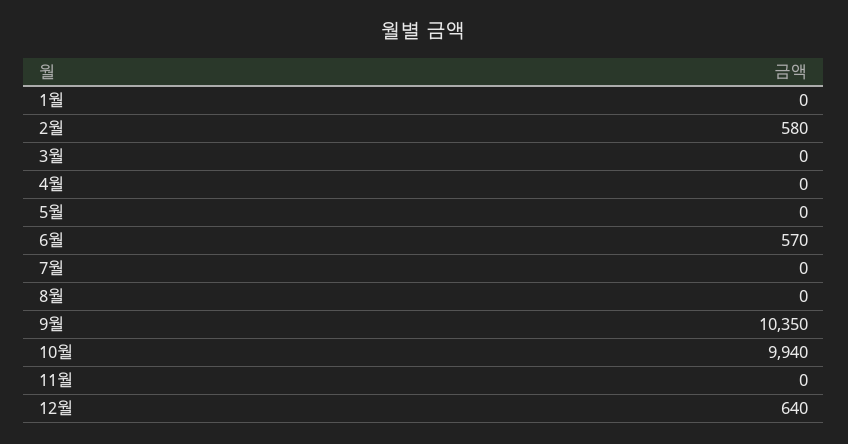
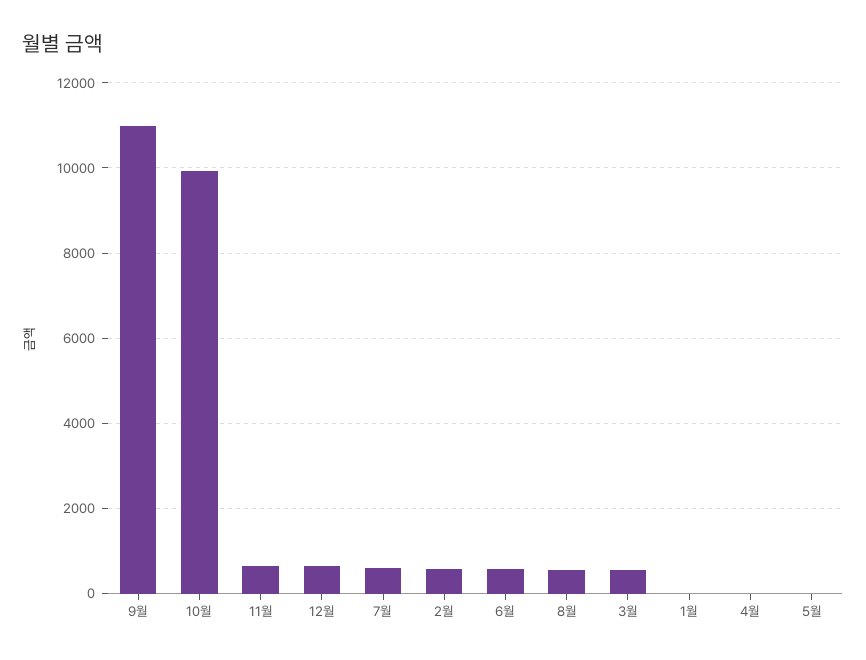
  {
    "1월": 0,
    "2월": 580,
-   "3월": 0,
+   "3월": 600,
    "4월": 0,
    "5월": 0,
    "6월": 570,
-   "7월": 0,
+   "7월": 600,
-   "8월": 0,
+   "8월": 600,
-   "9월": 10350,
+   "9월": 11000,
    "10월": 9940,
-   "11월": 0,
+   "11월": 600,
    "12월": 640
  }

